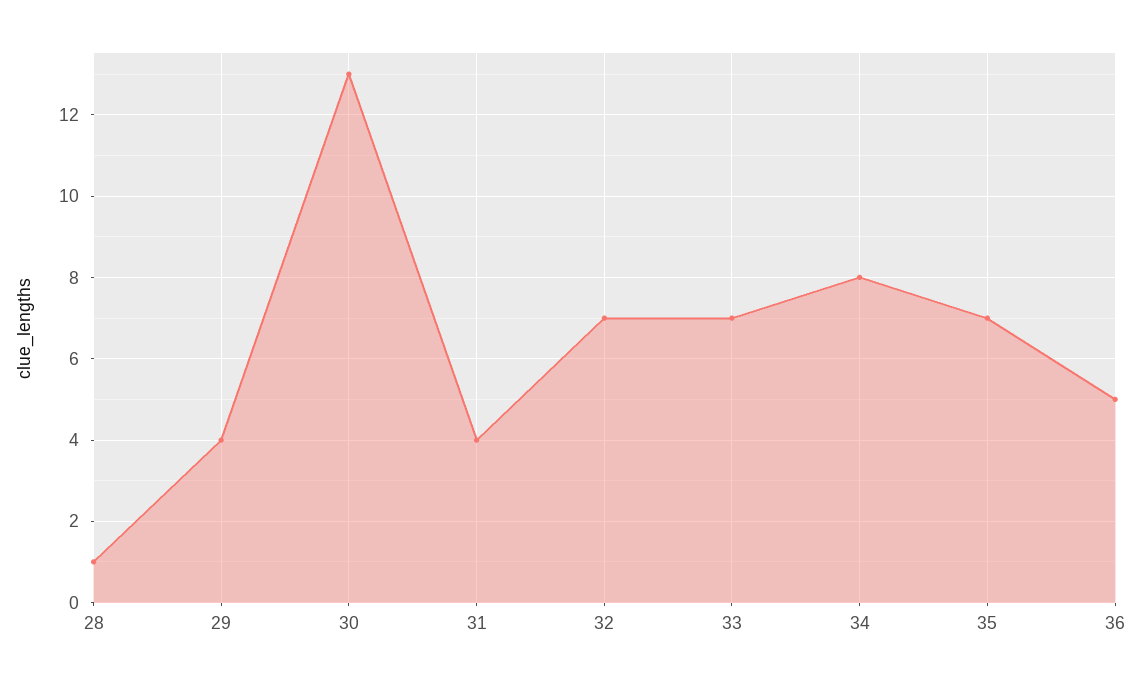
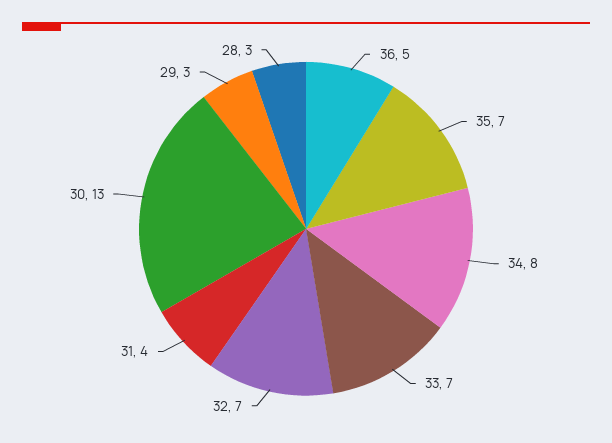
  {
-   "28": 1,
+   "28": 3,
-   "29": 4,
+   "29": 3,
    "30": 13,
    "31": 4,
    "32": 7,
    "33": 7,
    "34": 8,
    "35": 7,
    "36": 5
  }

